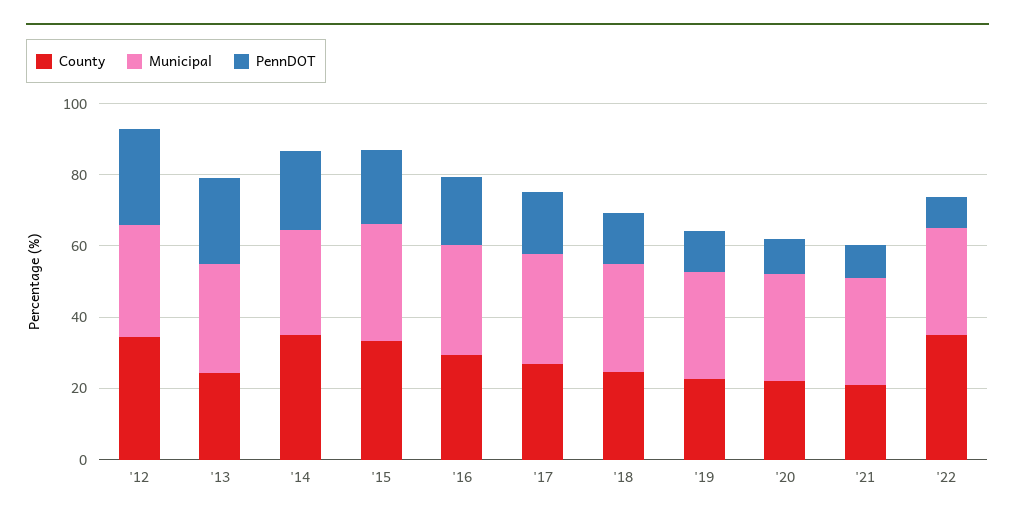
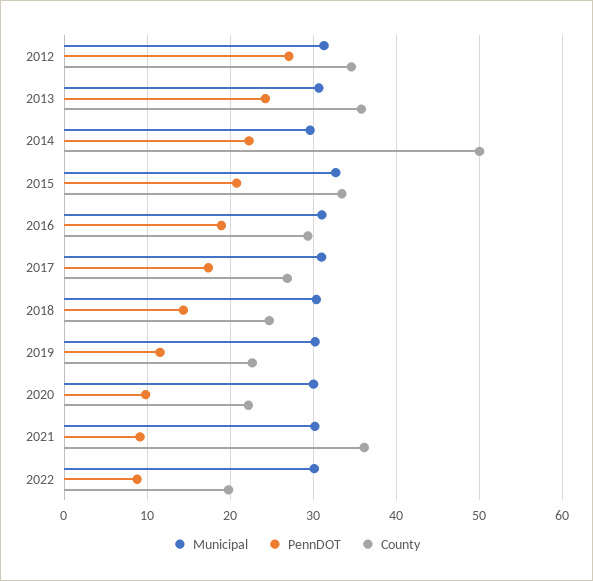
  {
    "County": {
      "'12": 35,
-     "'13": 25,
+     "'13": 36,
-     "'14": 35,
+     "'14": 50,
      "'15": 33,
      "'16": 29,
      "'17": 27,
      "'18": 25,
      "'19": 23,
      "'20": 22,
-     "'21": 20,
+     "'21": 36,
-     "'22": 35
+     "'22": 20
    },
    "Municipal": {
      "'12": 31,
      "'13": 31,
      "'14": 30,
      "'15": 33,
      "'16": 31,
      "'17": 31,
      "'18": 30,
      "'19": 30,
      "'20": 30,
      "'21": 30,
      "'22": 30
    },
    "PennDOT": {
      "'12": 27,
      "'13": 24,
      "'14": 22,
      "'15": 21,
      "'16": 19,
      "'17": 17,
      "'18": 14,
      "'19": 12,
      "'20": 10,
      "'21": 9,
      "'22": 9
    }
  }

